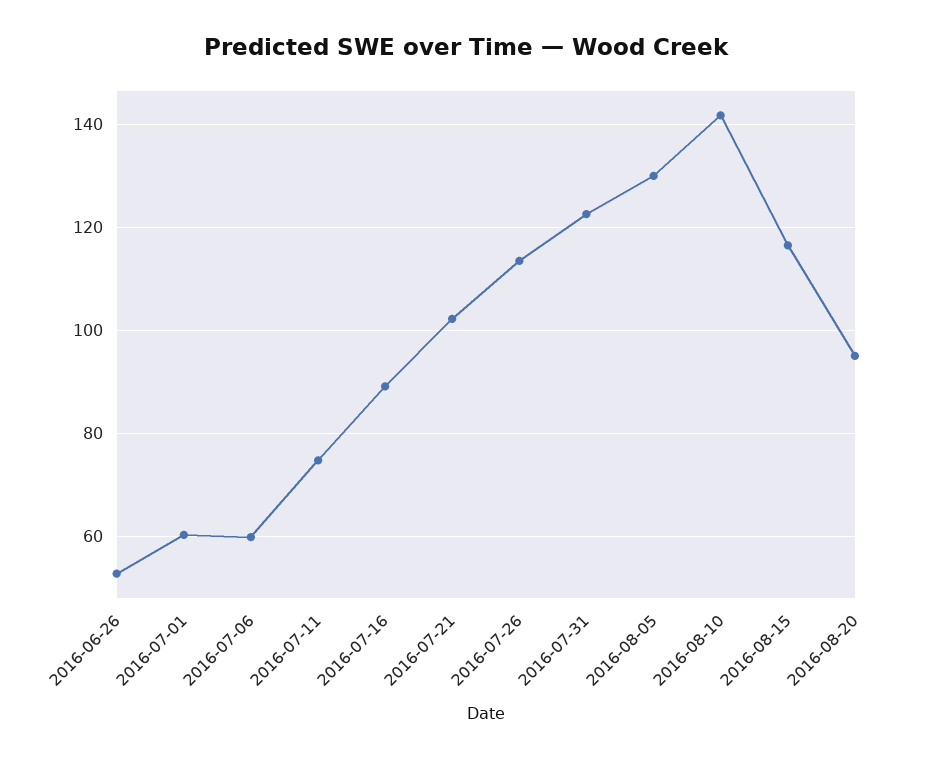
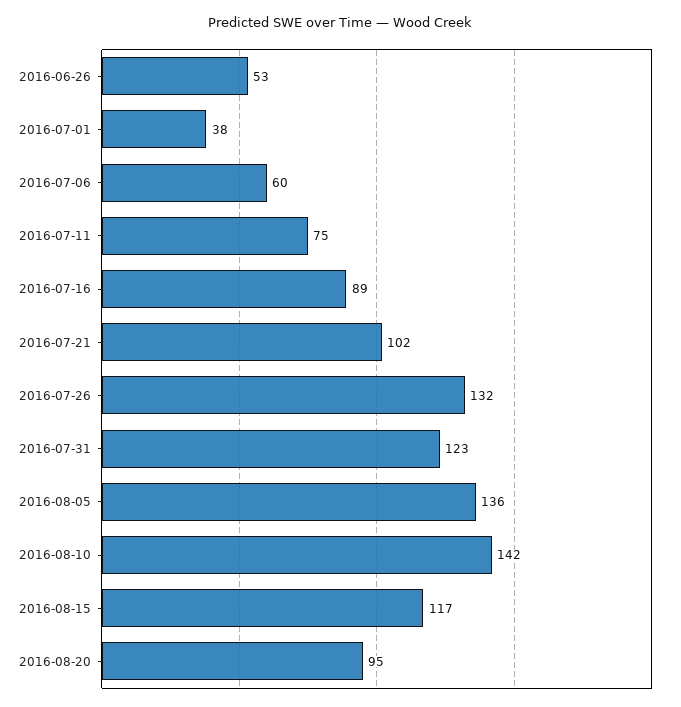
  {
    "2016-06-26": 53,
-   "2016-07-01": 60,
+   "2016-07-01": 38,
    "2016-07-06": 60,
    "2016-07-11": 75,
    "2016-07-16": 89,
    "2016-07-21": 102,
-   "2016-07-26": 114,
+   "2016-07-26": 132,
    "2016-07-31": 123,
-   "2016-08-05": 130,
+   "2016-08-05": 136,
    "2016-08-10": 142,
    "2016-08-15": 117,
    "2016-08-20": 95
  }

